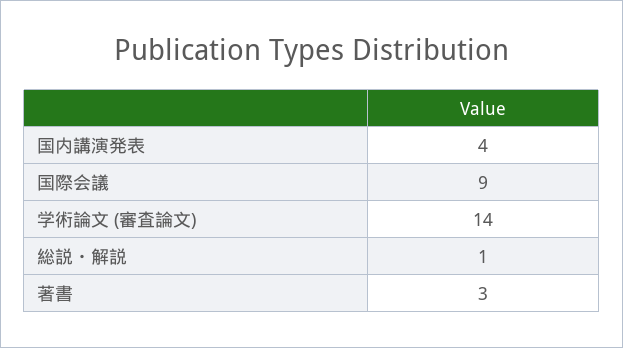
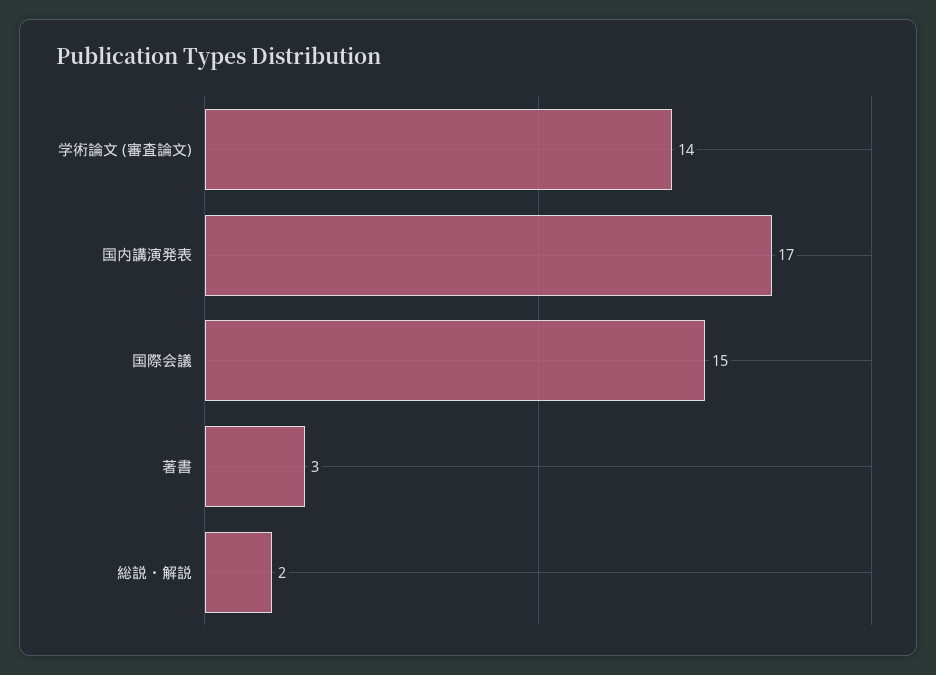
  {
-   "国内講演発表": 4,
+   "国内講演発表": 17,
-   "国際会議": 9,
+   "国際会議": 15,
    "学術論文 (審査論文)": 14,
-   "総説・解説": 1,
+   "総説・解説": 2,
    "著書": 3
  }

